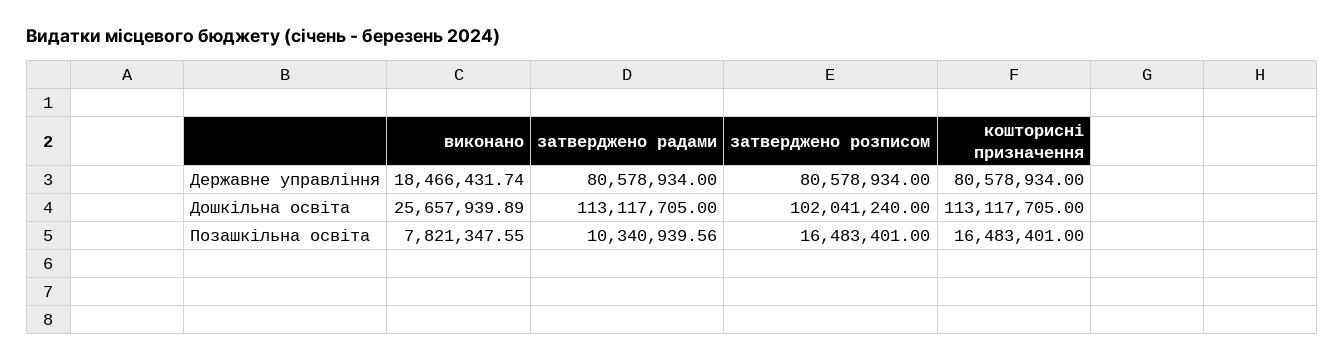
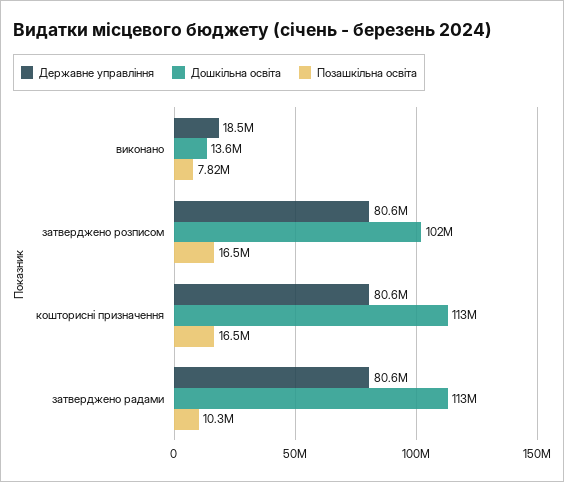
  {
    "Державне управління": {
      "виконано": 18466431.74,
      "затверджено радами": 80578934,
      "затверджено розписом": 80578934,
      "кошторисні призначення": 80578934
    },
    "Дошкільна освіта": {
-     "виконано": 25657939.89,
+     "виконано": 13600000,
      "затверджено радами": 113117705,
      "затверджено розписом": 102041240,
      "кошторисні призначення": 113117705
    },
    "Позашкільна освіта": {
      "виконано": 7821347.55,
      "затверджено радами": 10340939.56,
      "затверджено розписом": 16483401,
      "кошторисні призначення": 16483401
    }
  }

